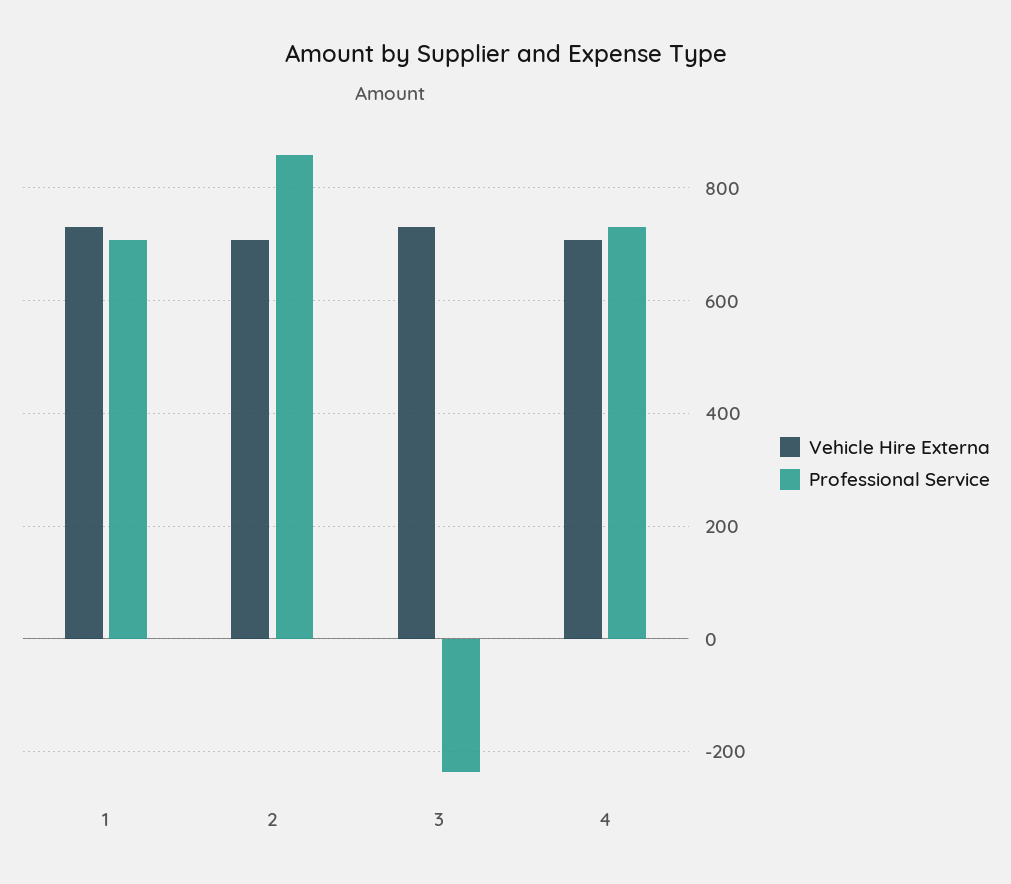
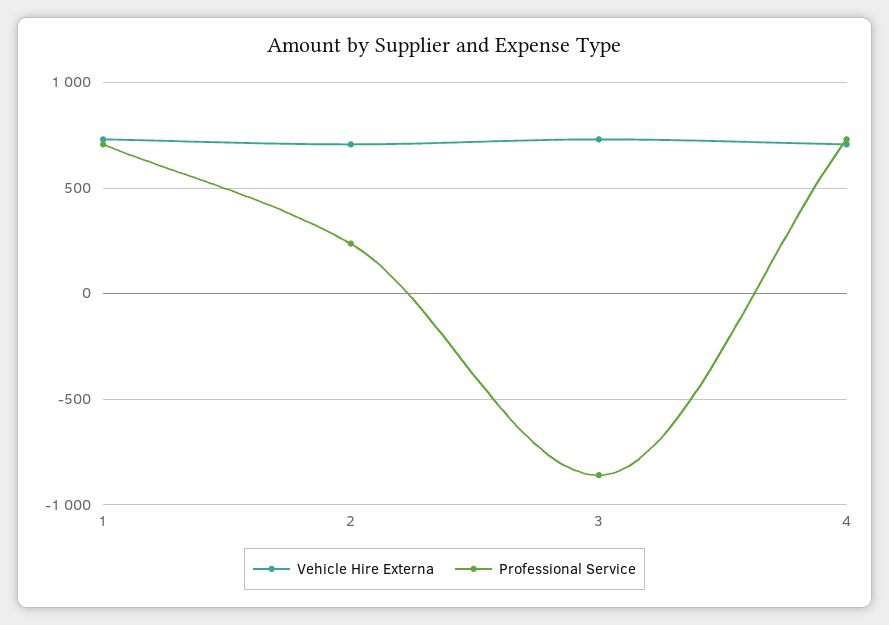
  {
    "Vehicle Hire Externa": {
      "1": 740,
      "2": 700,
      "3": 740,
      "4": 700
    },
    "Professional Service": {
      "1": 700,
-     "2": 860,
+     "2": 250,
-     "3": -240,
+     "3": -850,
      "4": 740
    }
  }

